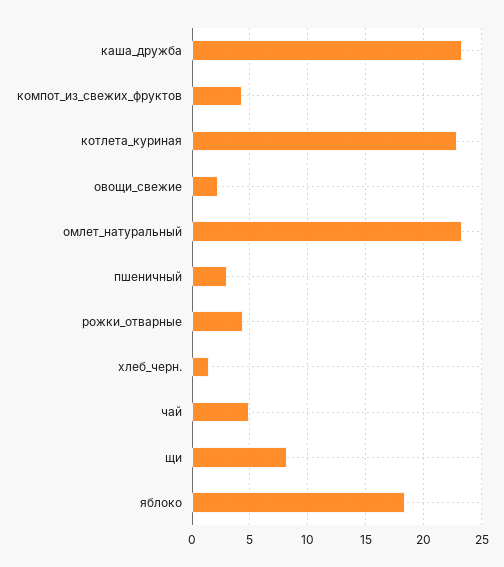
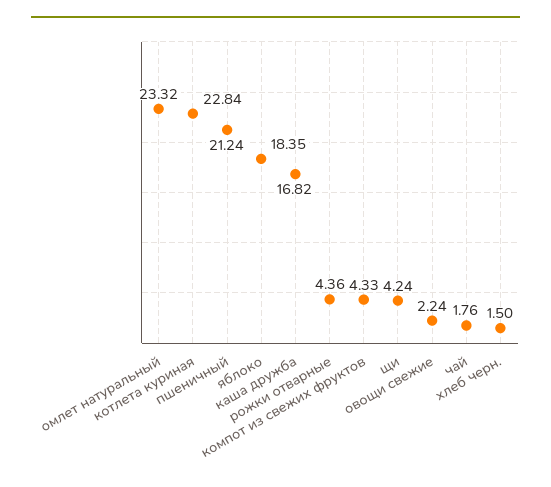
  {
-   "каша_дружба": 23,
+   "каша_дружба": 16.82,
    "компот_из_свежих_фруктов": 4.33,
    "котлета_куриная": 22.84,
    "овощи_свежие": 2.24,
    "омлет_натуральный": 23.32,
-   "пшеничный": 3,
+   "пшеничный": 21.24,
    "рожки_отварные": 4.36,
    "хлеб_черн.": 1.5,
-   "чай": 5,
+   "чай": 1.76,
-   "щи": 8,
+   "щи": 4.24,
    "яблоко": 18.35
  }

